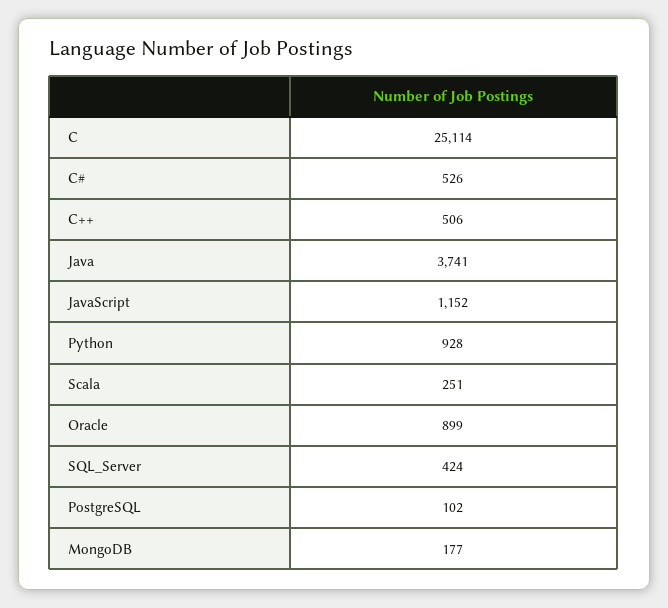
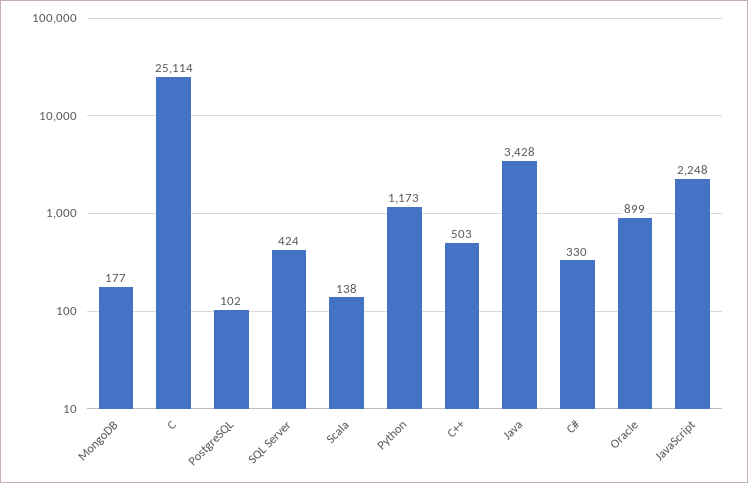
  {
    "C": 25114,
-   "C#": 526,
+   "C#": 330,
-   "C++": 506,
+   "C++": 503,
-   "Java": 3741,
+   "Java": 3428,
-   "JavaScript": 1152,
+   "JavaScript": 2248,
-   "Python": 928,
+   "Python": 1173,
-   "Scala": 251,
+   "Scala": 138,
    "Oracle": 899,
    "SQL_Server": 424,
    "PostgreSQL": 102,
    "MongoDB": 177
  }

